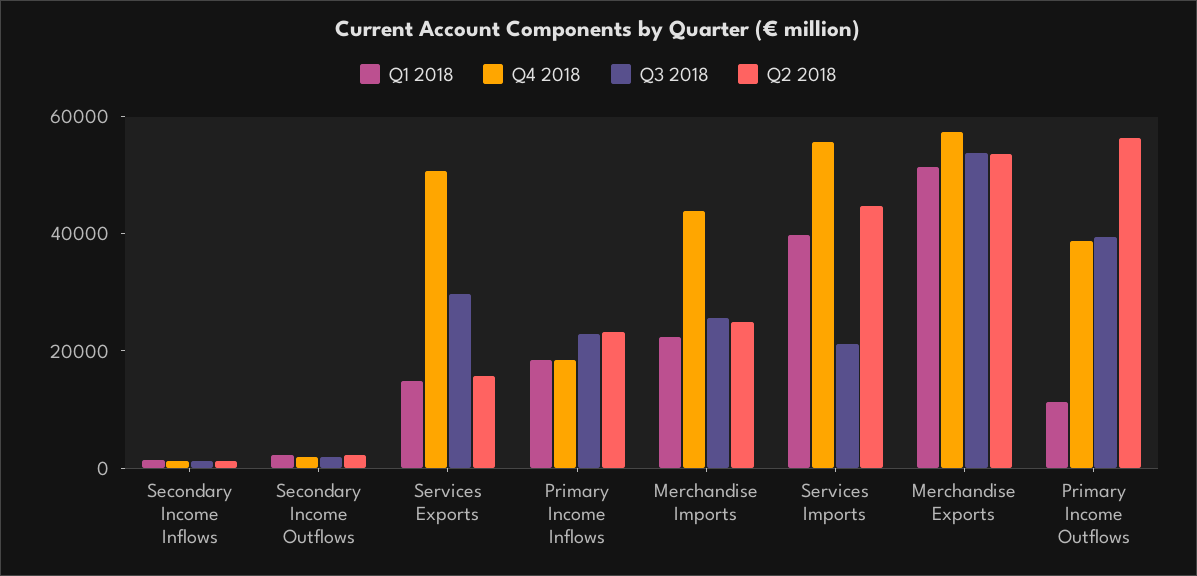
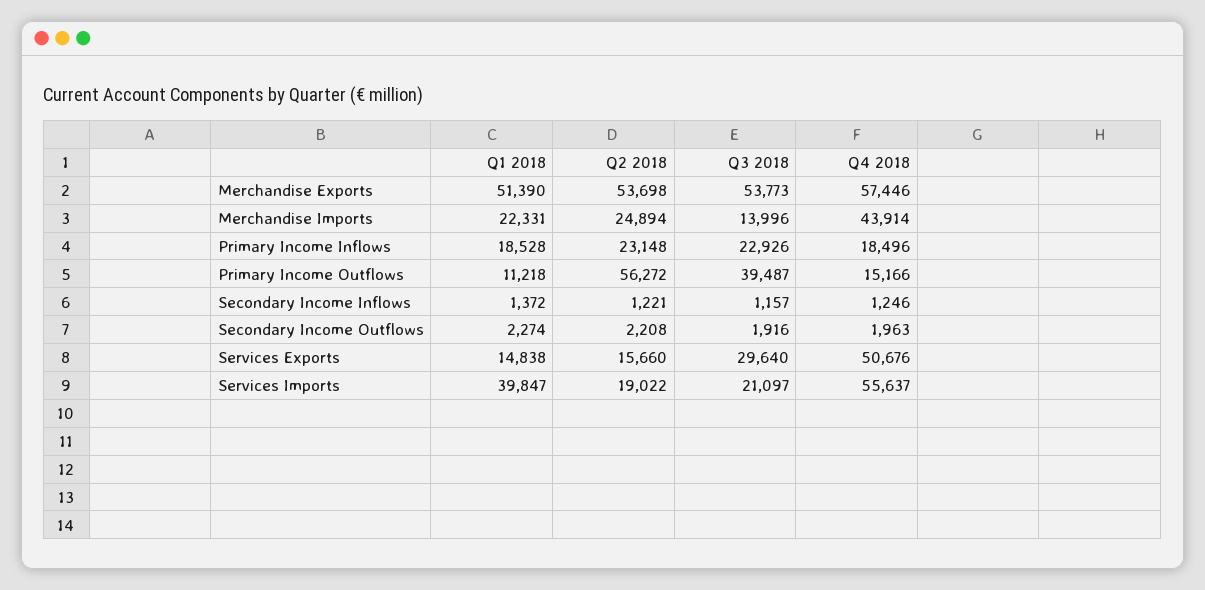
  {
    "Q1 2018": {
      "Secondary Income Inflows": 1372,
      "Secondary Income Outflows": 2274,
      "Services Exports": 14838,
      "Primary Income Inflows": 18528,
      "Merchandise Imports": 22331,
      "Services Imports": 39847,
      "Merchandise Exports": 51390,
      "Primary Income Outflows": 11218
    },
    "Q4 2018": {
      "Secondary Income Inflows": 1246,
      "Secondary Income Outflows": 1963,
      "Services Exports": 50676,
      "Primary Income Inflows": 18496,
      "Merchandise Imports": 43914,
      "Services Imports": 55637,
      "Merchandise Exports": 57446,
-     "Primary Income Outflows": 40000
+     "Primary Income Outflows": 15166
    },
    "Q3 2018": {
      "Secondary Income Inflows": 1157,
      "Secondary Income Outflows": 1916,
      "Services Exports": 29640,
      "Primary Income Inflows": 22926,
-     "Merchandise Imports": 25000,
+     "Merchandise Imports": 13996,
      "Services Imports": 21097,
      "Merchandise Exports": 53773,
      "Primary Income Outflows": 39487
    },
    "Q2 2018": {
      "Secondary Income Inflows": 1221,
      "Secondary Income Outflows": 2208,
      "Services Exports": 15660,
      "Primary Income Inflows": 23148,
      "Merchandise Imports": 24894,
-     "Services Imports": 45000,
+     "Services Imports": 19022,
      "Merchandise Exports": 53698,
      "Primary Income Outflows": 56272
    }
  }

